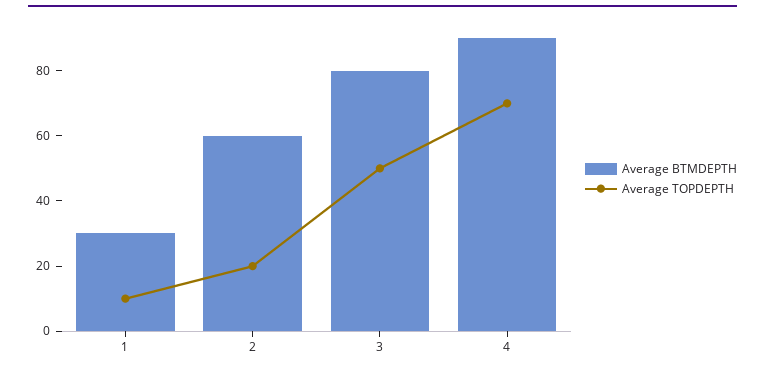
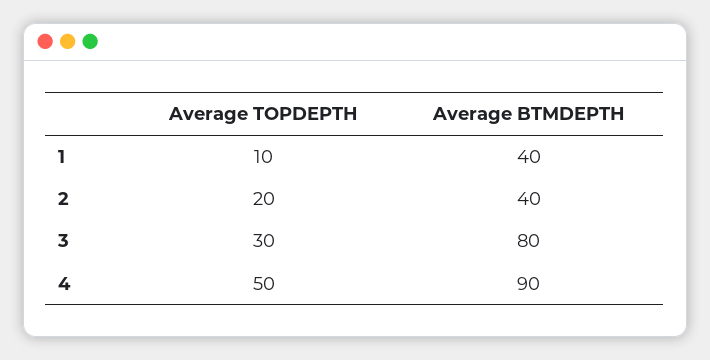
  {
    "Average BTMDEPTH": {
-     "1": 30,
+     "1": 40,
-     "2": 60,
+     "2": 40,
      "3": 80,
      "4": 90
    },
    "Average TOPDEPTH": {
      "1": 10,
      "2": 20,
-     "3": 50,
+     "3": 30,
-     "4": 70
+     "4": 50
    }
  }

